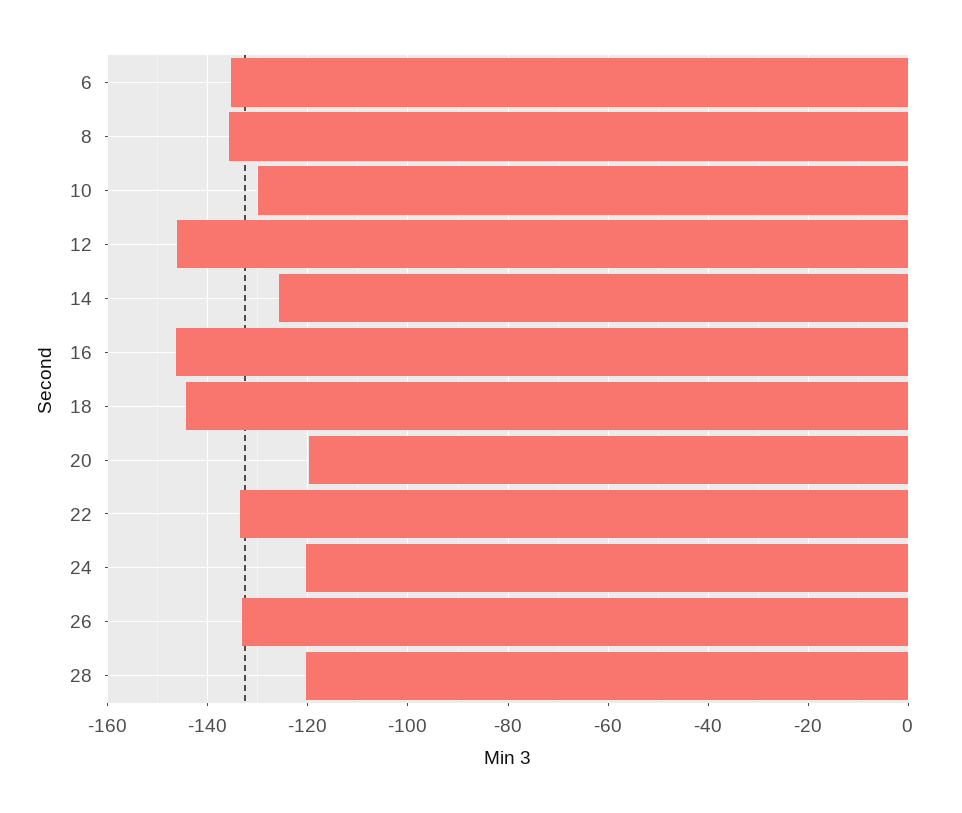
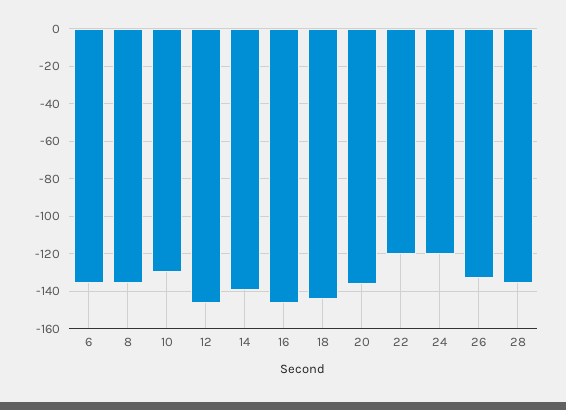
  {
    "6": -136,
    "8": -136,
    "10": -130,
    "12": -146,
-   "14": -126,
+   "14": -140,
    "16": -146,
    "18": -144,
-   "20": -120,
+   "20": -135,
-   "22": -134,
+   "22": -120,
    "24": -120,
    "26": -134,
-   "28": -120
+   "28": -135
  }

